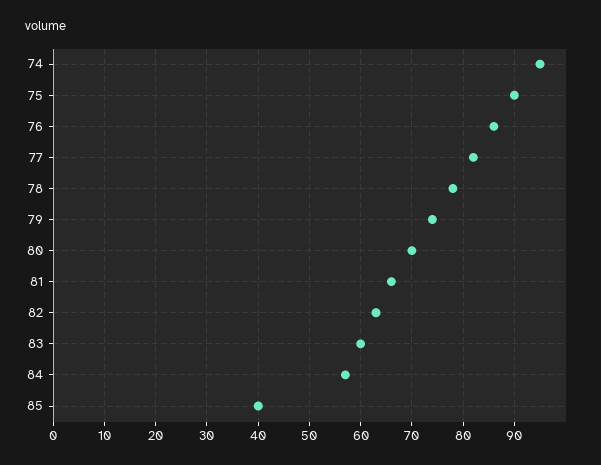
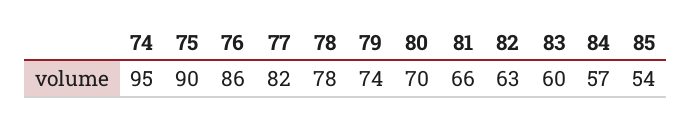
  {
    "74": 95,
    "75": 90,
    "76": 86,
    "77": 82,
    "78": 78,
    "79": 74,
    "80": 70,
    "81": 66,
    "82": 63,
    "83": 60,
    "84": 57,
-   "85": 40
+   "85": 54
  }

